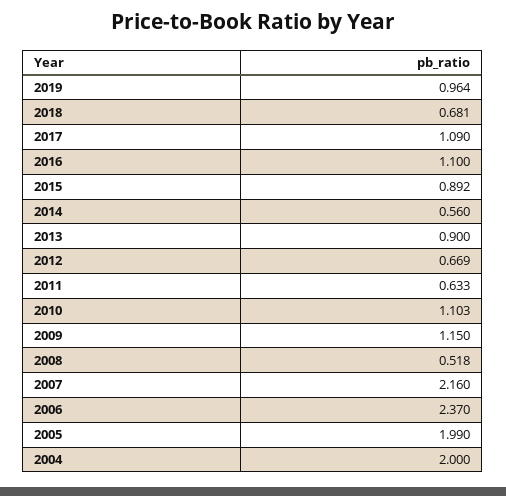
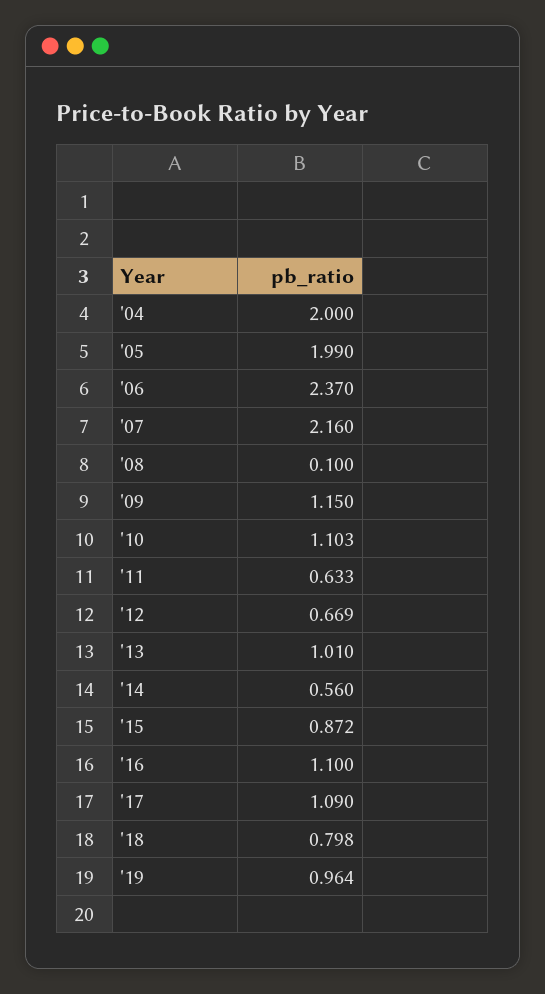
  {
    "2019": 0.964,
-   "2018": 0.681,
+   "2018": 0.798,
    "2017": 1.09,
    "2016": 1.1,
-   "2015": 0.892,
+   "2015": 0.872,
    "2014": 0.56,
-   "2013": 0.9,
+   "2013": 1.01,
    "2012": 0.669,
    "2011": 0.633,
    "2010": 1.103,
    "2009": 1.15,
-   "2008": 0.518,
+   "2008": 0.1,
    "2007": 2.16,
    "2006": 2.37,
    "2005": 1.99,
    "2004": 2
  }

